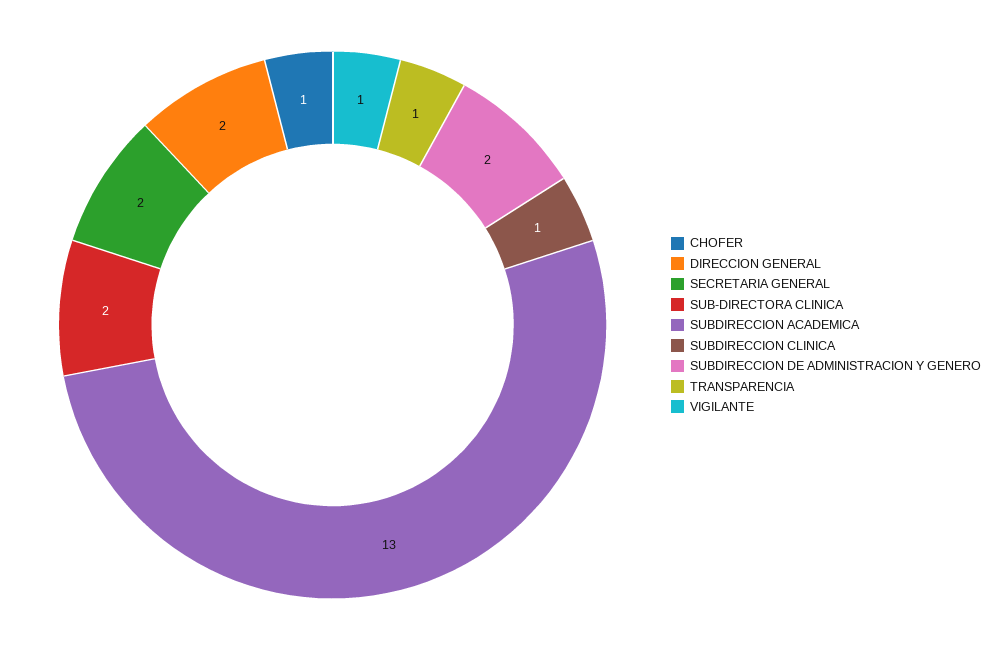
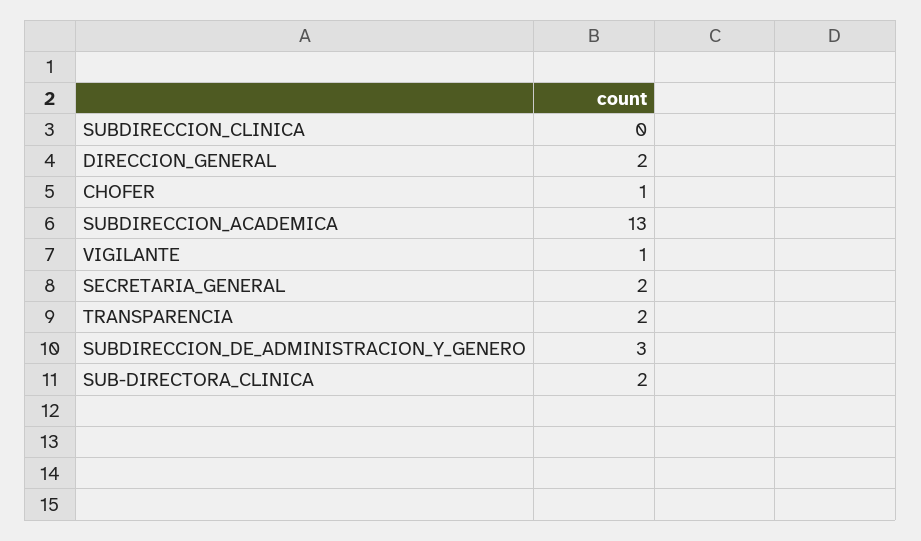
  {
    "CHOFER": 1,
    "DIRECCION GENERAL": 2,
    "SECRETARIA GENERAL": 2,
    "SUB-DIRECTORA CLINICA": 2,
    "SUBDIRECCION ACADEMICA": 13,
-   "SUBDIRECCION CLINICA": 1,
+   "SUBDIRECCION CLINICA": 0,
-   "SUBDIRECCION DE ADMINISTRACION Y GENERO": 2,
+   "SUBDIRECCION DE ADMINISTRACION Y GENERO": 3,
-   "TRANSPARENCIA": 1,
+   "TRANSPARENCIA": 2,
    "VIGILANTE": 1
  }

